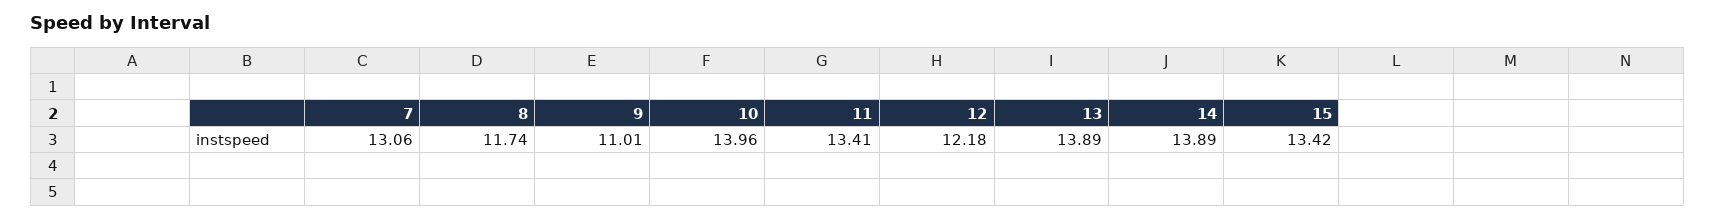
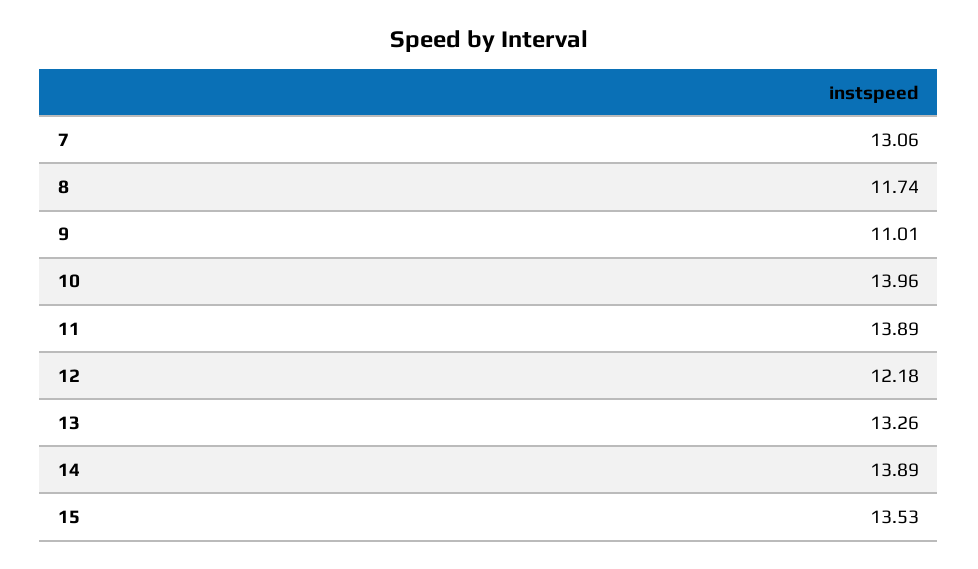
  {
    "7": 13.06,
    "8": 11.74,
    "9": 11.01,
    "10": 13.96,
-   "11": 13.41,
+   "11": 13.89,
    "12": 12.18,
-   "13": 13.89,
+   "13": 13.26,
    "14": 13.89,
-   "15": 13.42
+   "15": 13.53
  }

